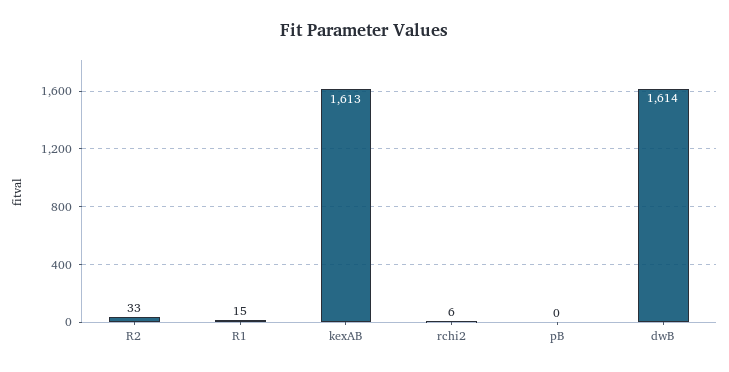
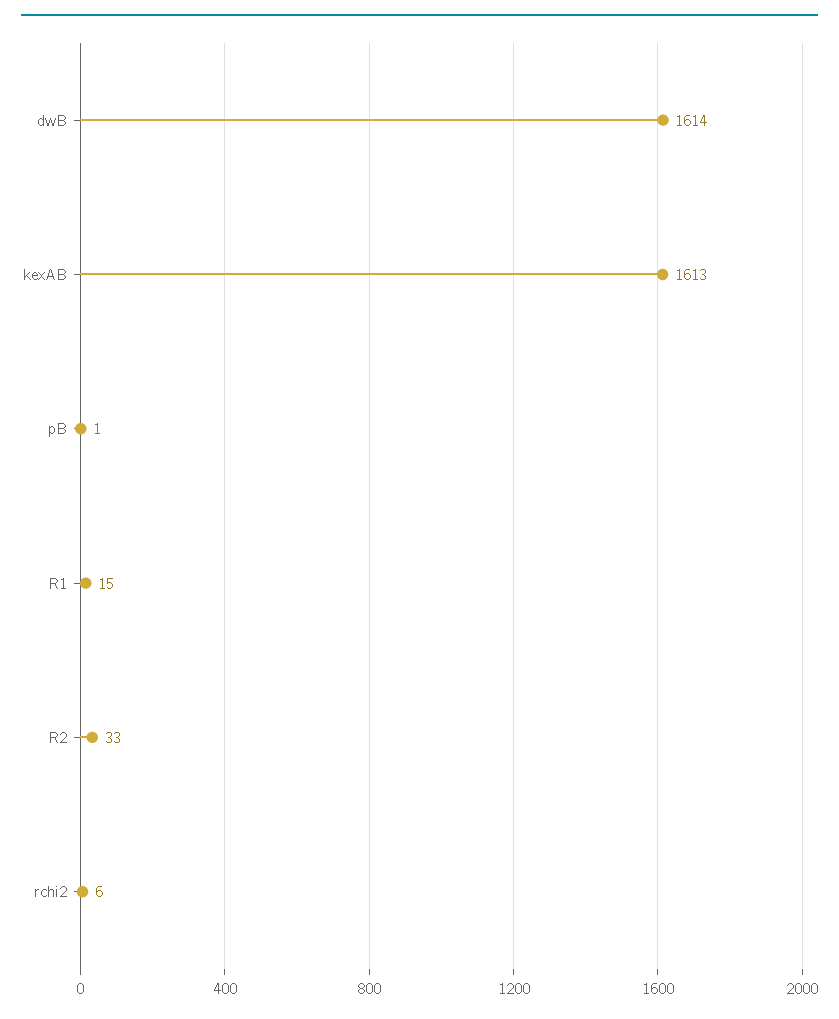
  {
    "R2": 33,
    "R1": 15,
    "kexAB": 1613,
    "rchi2": 6,
-   "pB": 0,
+   "pB": 1,
    "dwB": 1614
  }

